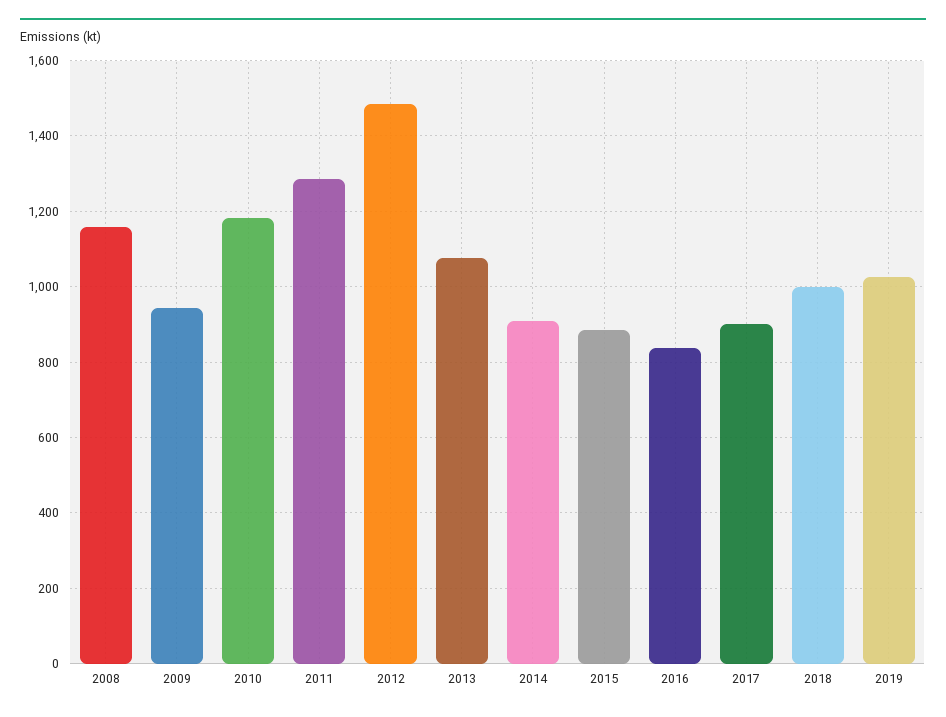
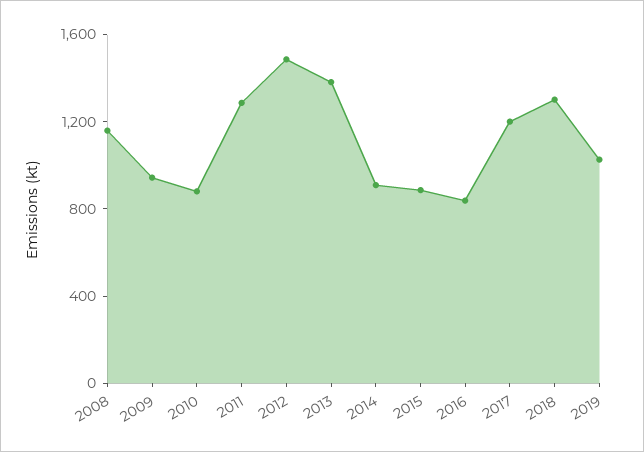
  {
    "2008": 1160,
    "2009": 940,
-   "2010": 1180,
+   "2010": 900,
    "2011": 1280,
    "2012": 1480,
-   "2013": 1080,
+   "2013": 1400,
    "2014": 900,
    "2015": 880,
    "2016": 840,
-   "2017": 900,
+   "2017": 1200,
-   "2018": 1000,
+   "2018": 1300,
    "2019": 1020
  }

